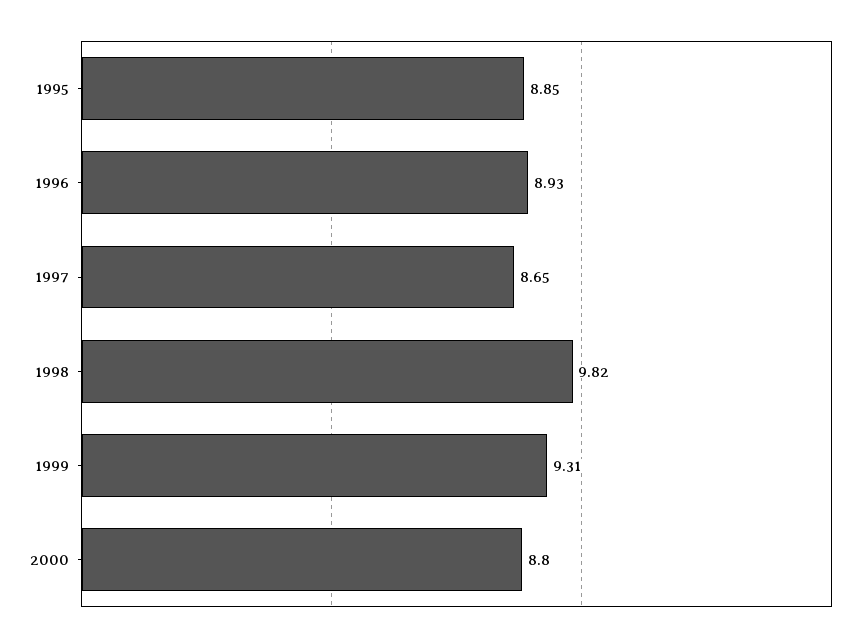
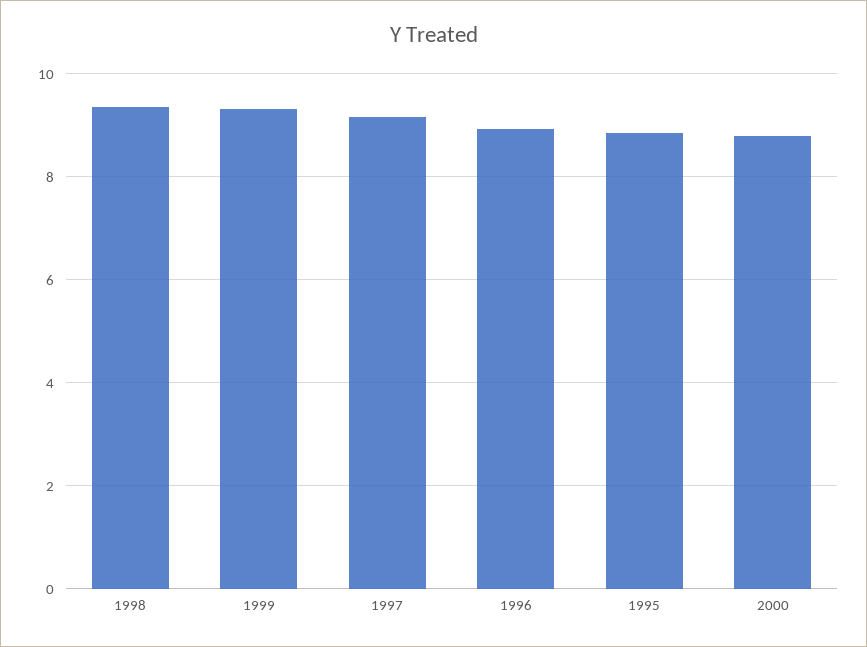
  {
    "1995": 8.85,
    "1996": 8.93,
-   "1997": 8.65,
+   "1997": 9.2,
-   "1998": 9.82,
+   "1998": 9.4,
    "1999": 9.31,
    "2000": 8.8
  }

